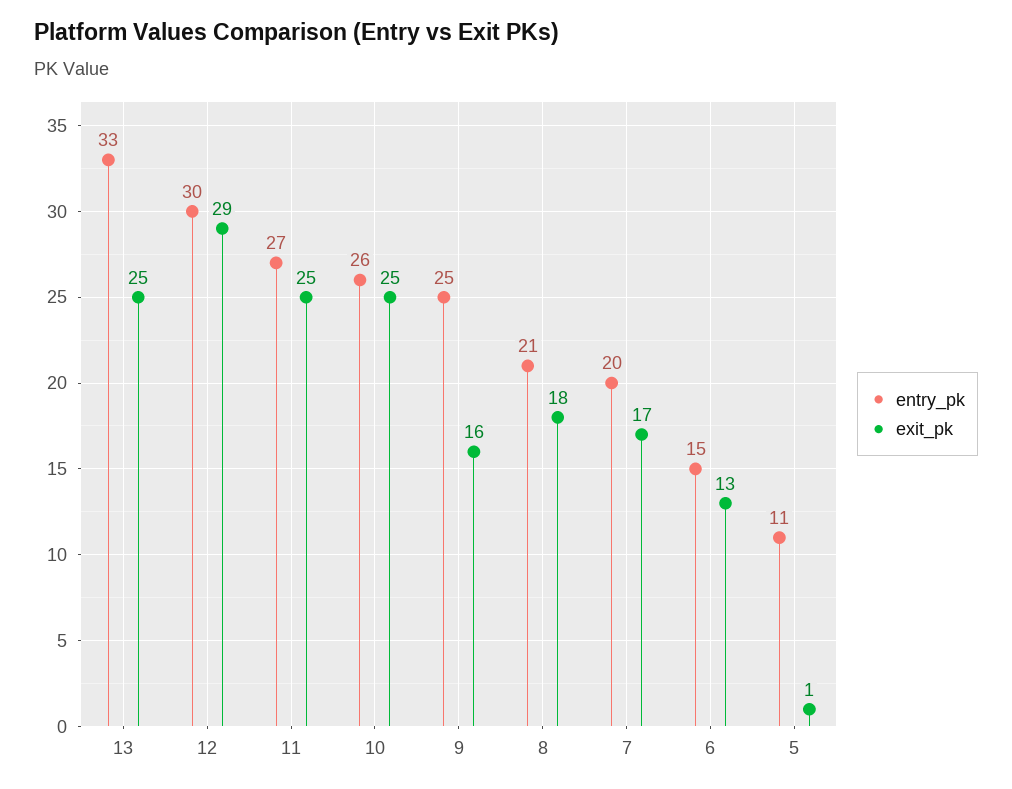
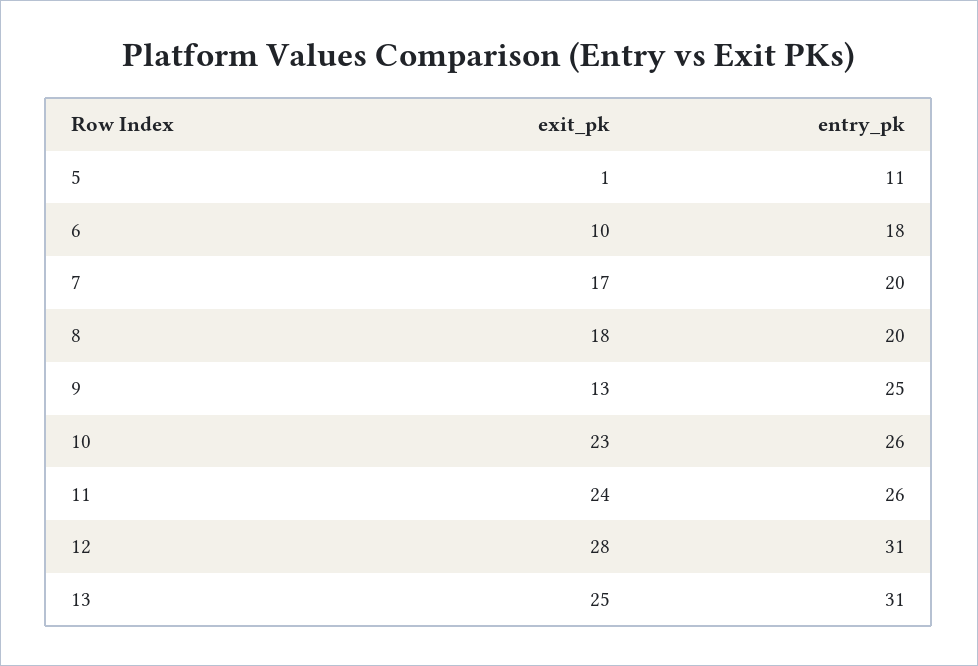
  {
    "entry_pk": {
-     "13": 33,
+     "13": 31,
-     "12": 30,
+     "12": 31,
-     "11": 27,
+     "11": 26,
      "10": 26,
      "9": 25,
-     "8": 21,
+     "8": 20,
      "7": 20,
-     "6": 15,
+     "6": 18,
      "5": 11
    },
    "exit_pk": {
      "13": 25,
-     "12": 29,
+     "12": 28,
-     "11": 25,
+     "11": 24,
-     "10": 25,
+     "10": 23,
-     "9": 16,
+     "9": 13,
      "8": 18,
      "7": 17,
-     "6": 13,
+     "6": 10,
      "5": 1
    }
  }

